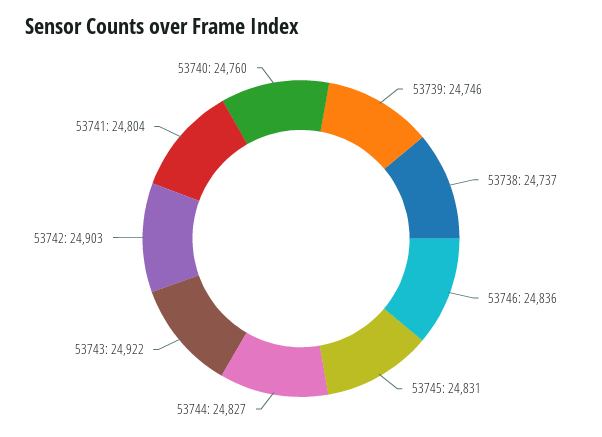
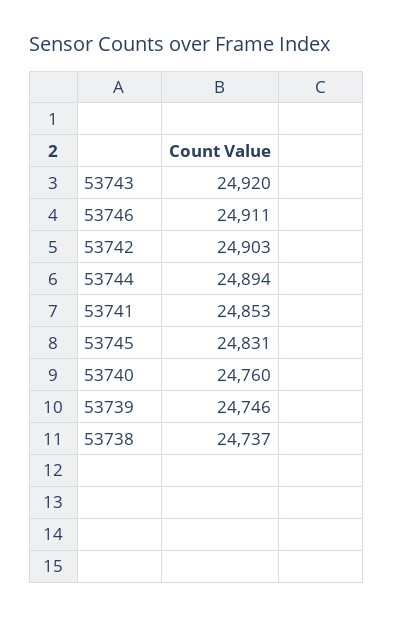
  {
    "53739": 24746,
    "53738": 24737,
-   "53746": 24836,
+   "53746": 24911,
    "53745": 24831,
-   "53744": 24827,
+   "53744": 24894,
-   "53743": 24922,
+   "53743": 24920,
    "53742": 24903,
-   "53741": 24804,
+   "53741": 24853,
    "53740": 24760
  }

